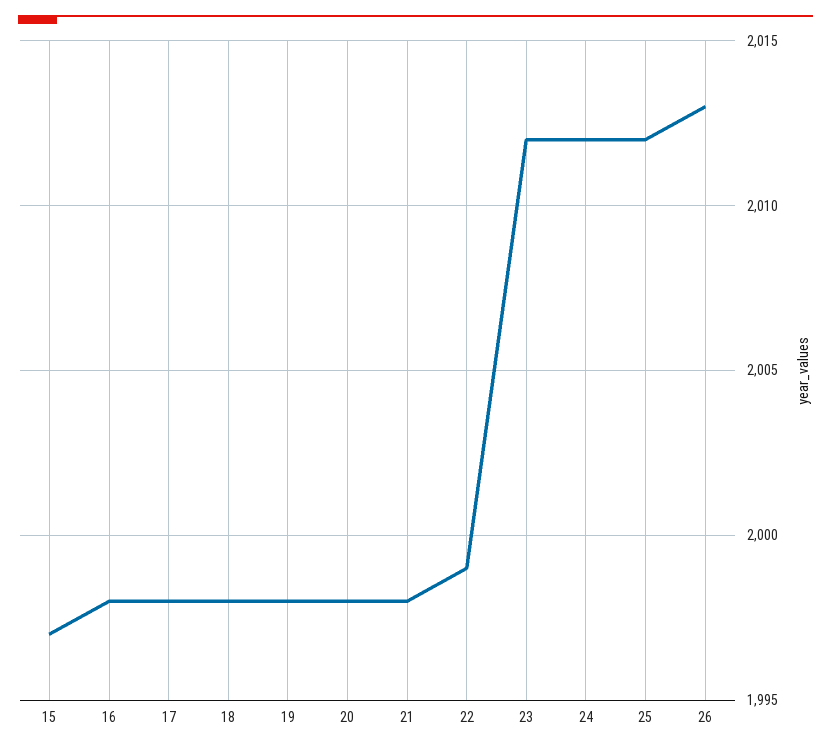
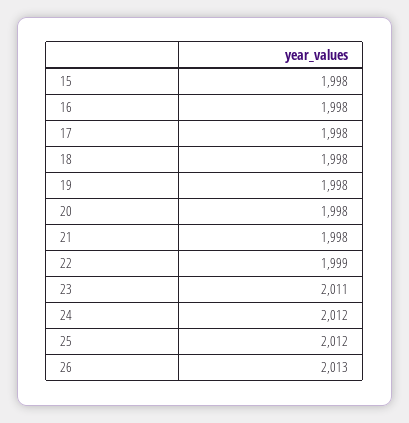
  {
-   "15": 1997,
+   "15": 1998,
    "16": 1998,
    "17": 1998,
    "18": 1998,
    "19": 1998,
    "20": 1998,
    "21": 1998,
    "22": 1999,
-   "23": 2012,
+   "23": 2011,
    "24": 2012,
    "25": 2012,
    "26": 2013
  }

